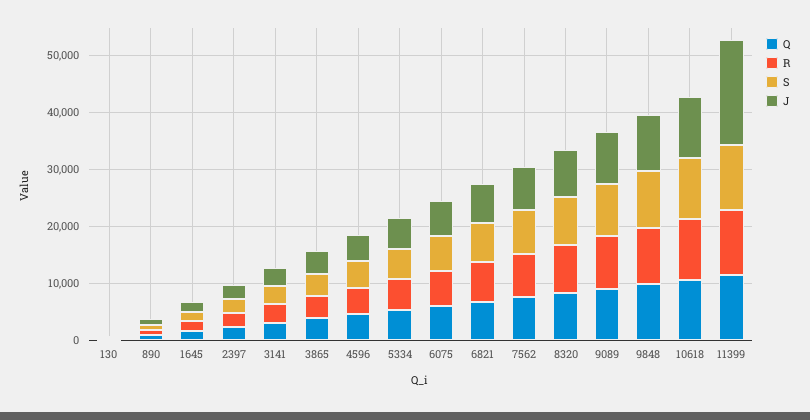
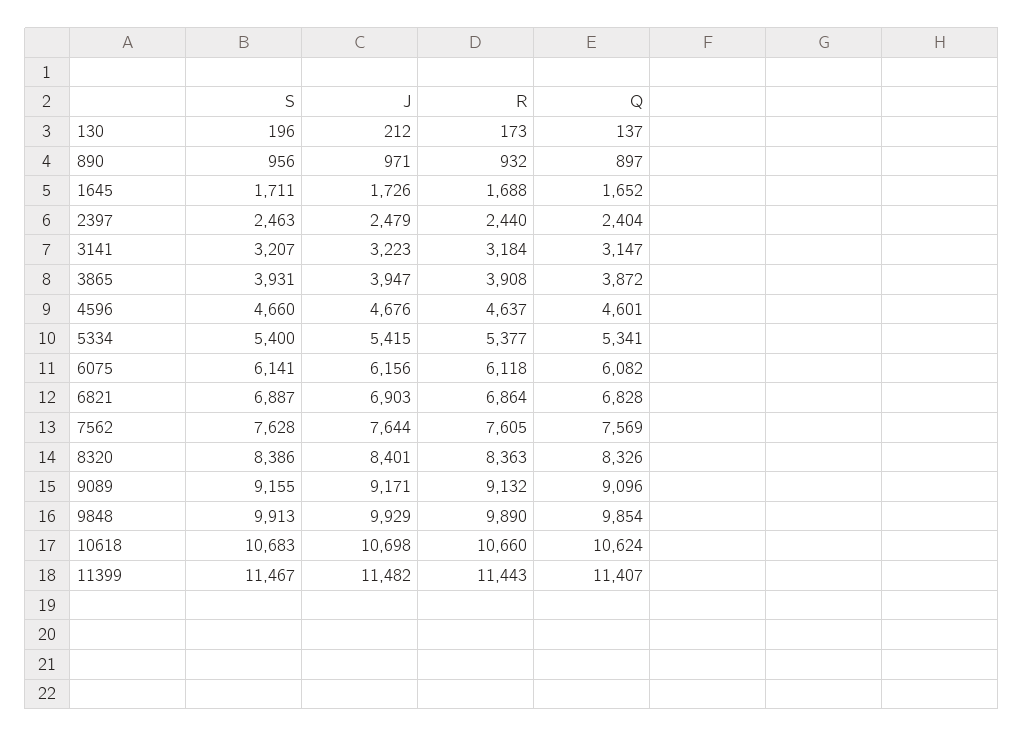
  {
    "Q": {
      "130": 137,
      "890": 897,
      "1645": 1652,
      "2397": 2404,
      "3141": 3147,
      "3865": 3872,
      "4596": 4601,
      "5334": 5341,
      "6075": 6082,
      "6821": 6828,
      "7562": 7569,
      "8320": 8326,
      "9089": 9096,
      "9848": 9854,
      "10618": 10624,
      "11399": 11407
    },
    "R": {
      "130": 173,
      "890": 932,
      "1645": 1688,
      "2397": 2440,
      "3141": 3184,
      "3865": 3908,
      "4596": 4637,
      "5334": 5377,
      "6075": 6118,
      "6821": 6864,
      "7562": 7605,
      "8320": 8363,
      "9089": 9132,
      "9848": 9890,
      "10618": 10660,
      "11399": 11443
    },
    "S": {
      "130": 196,
      "890": 956,
      "1645": 1711,
      "2397": 2463,
      "3141": 3207,
      "3865": 3931,
      "4596": 4660,
      "5334": 5400,
      "6075": 6141,
      "6821": 6887,
      "7562": 7628,
      "8320": 8386,
      "9089": 9155,
      "9848": 9913,
      "10618": 10683,
      "11399": 11467
    },
    "J": {
      "130": 212,
      "890": 971,
      "1645": 1726,
      "2397": 2479,
      "3141": 3223,
      "3865": 3947,
      "4596": 4676,
      "5334": 5415,
      "6075": 6156,
      "6821": 6903,
      "7562": 7644,
      "8320": 8401,
      "9089": 9171,
      "9848": 9929,
      "10618": 10698,
-     "11399": 18000
+     "11399": 11482
    }
  }

